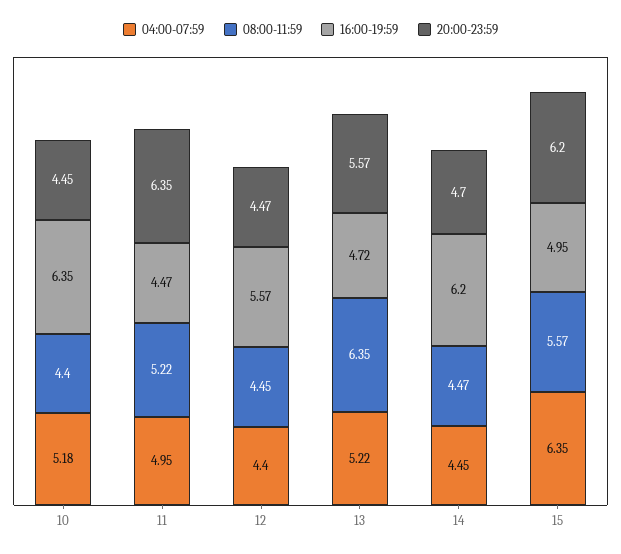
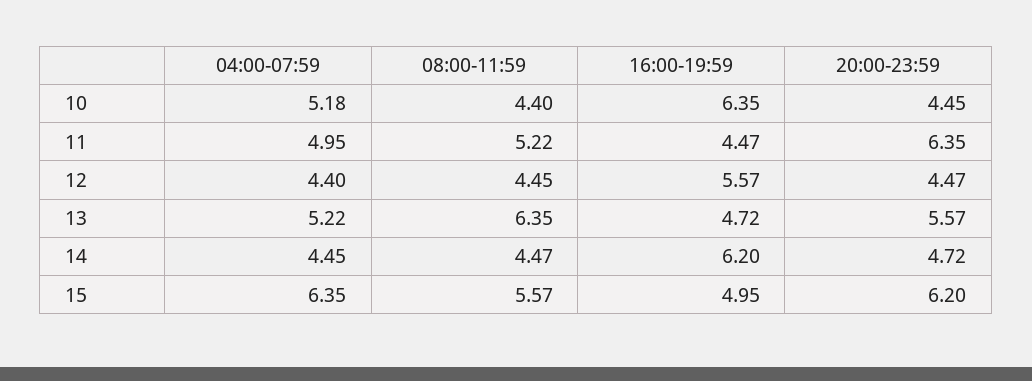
  {
    "04:00-07:59": {
      "10": 5.18,
      "11": 4.95,
      "12": 4.4,
      "13": 5.22,
      "14": 4.45,
      "15": 6.35
    },
    "08:00-11:59": {
      "10": 4.4,
      "11": 5.22,
      "12": 4.45,
      "13": 6.35,
      "14": 4.47,
      "15": 5.57
    },
    "16:00-19:59": {
      "10": 6.35,
      "11": 4.47,
      "12": 5.57,
      "13": 4.72,
      "14": 6.2,
      "15": 4.95
    },
    "20:00-23:59": {
      "10": 4.45,
      "11": 6.35,
      "12": 4.47,
      "13": 5.57,
-     "14": 4.7,
+     "14": 4.72,
      "15": 6.2
    }
  }

